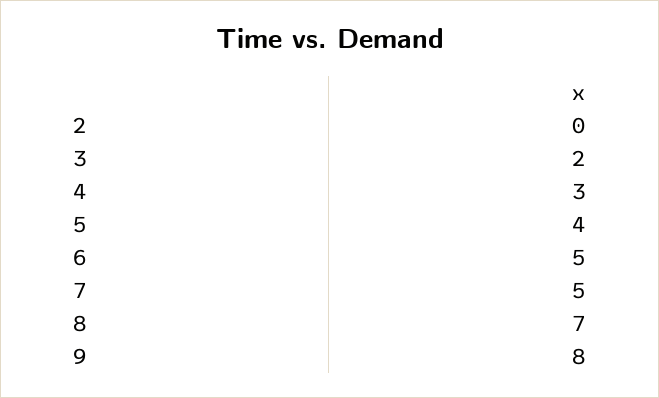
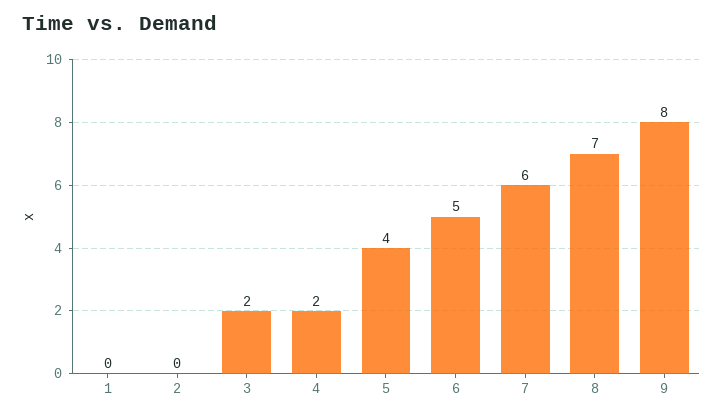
  {
    "2": 0,
    "3": 2,
-   "4": 3,
+   "4": 2,
    "5": 4,
    "6": 5,
-   "7": 5,
+   "7": 6,
    "8": 7,
-   "9": 8
+   "9": 8,
+   "1": 0
  }

